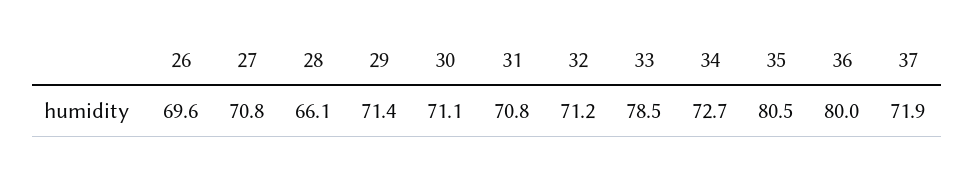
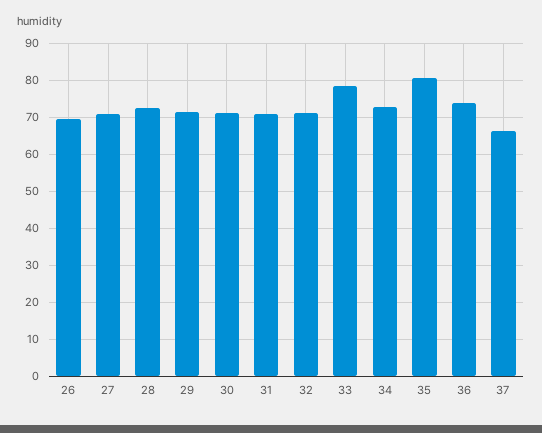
  {
    "26": 69.6,
    "27": 70.8,
-   "28": 66.1,
+   "28": 72,
    "29": 71.4,
    "30": 71.1,
    "31": 70.8,
    "32": 71.2,
    "33": 78.5,
    "34": 72.7,
    "35": 80.5,
-   "36": 80,
+   "36": 74,
-   "37": 71.9
+   "37": 66
  }

